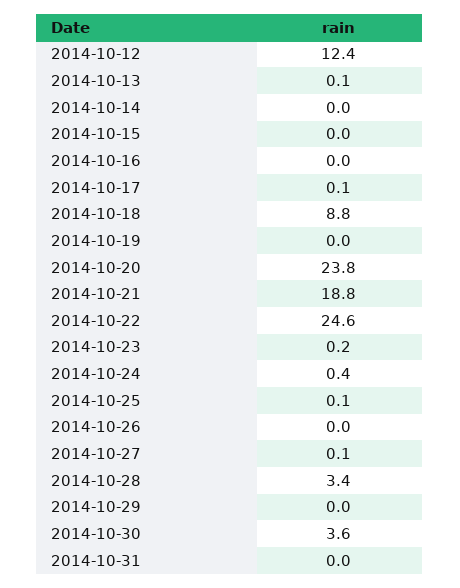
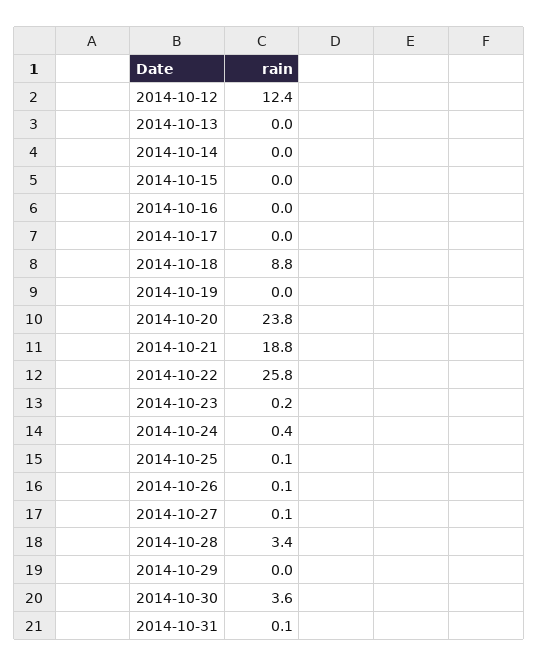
  {
    "2014-10-12": 12.4,
-   "2014-10-13": 0.1,
+   "2014-10-13": 0,
    "2014-10-14": 0,
    "2014-10-15": 0,
    "2014-10-16": 0,
-   "2014-10-17": 0.1,
+   "2014-10-17": 0,
    "2014-10-18": 8.8,
    "2014-10-19": 0,
    "2014-10-20": 23.8,
    "2014-10-21": 18.8,
-   "2014-10-22": 24.6,
+   "2014-10-22": 25.8,
    "2014-10-23": 0.2,
    "2014-10-24": 0.4,
    "2014-10-25": 0.1,
-   "2014-10-26": 0,
+   "2014-10-26": 0.1,
    "2014-10-27": 0.1,
    "2014-10-28": 3.4,
    "2014-10-29": 0,
    "2014-10-30": 3.6,
-   "2014-10-31": 0
+   "2014-10-31": 0.1
  }

